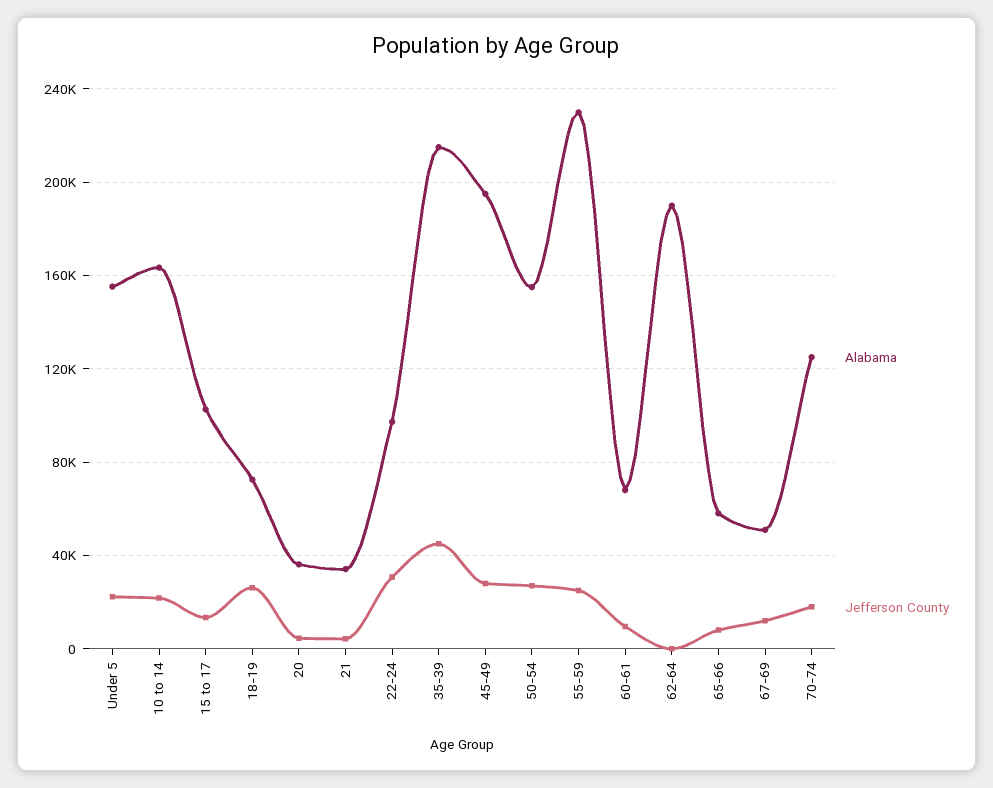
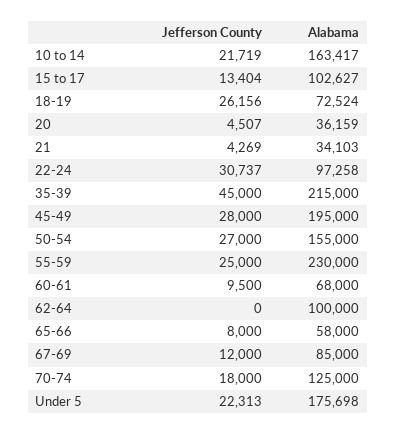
  {
    "Alabama": {
-     "Under 5": 155000,
+     "Under 5": 175698,
      "10 to 14": 163417,
      "15 to 17": 102627,
      "18-19": 72524,
      "20": 36159,
      "21": 34103,
      "22-24": 97258,
      "35-39": 215000,
      "45-49": 195000,
      "50-54": 155000,
      "55-59": 230000,
      "60-61": 68000,
-     "62-64": 190000,
+     "62-64": 100000,
      "65-66": 58000,
-     "67-69": 50000,
+     "67-69": 85000,
      "70-74": 125000
    },
    "Jefferson County": {
      "Under 5": 22313,
      "10 to 14": 21719,
      "15 to 17": 13404,
      "18-19": 26156,
      "20": 4507,
      "21": 4269,
      "22-24": 30737,
      "35-39": 45000,
      "45-49": 28000,
      "50-54": 27000,
      "55-59": 25000,
      "60-61": 9500,
      "62-64": 0,
      "65-66": 8000,
      "67-69": 12000,
      "70-74": 18000
    }
  }

